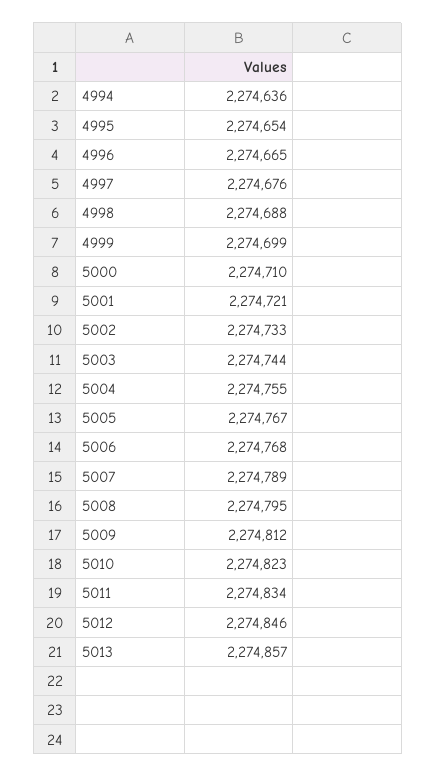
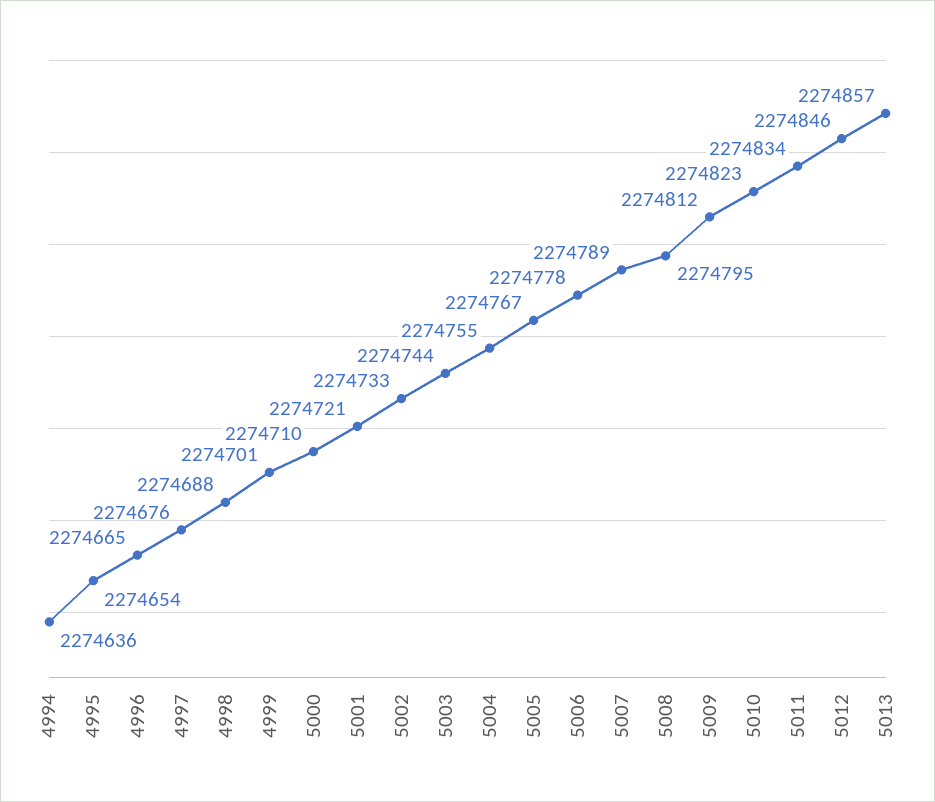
  {
    "4994": 2274636,
    "4995": 2274654,
    "4996": 2274665,
    "4997": 2274676,
    "4998": 2274688,
-   "4999": 2274699,
+   "4999": 2274701,
    "5000": 2274710,
    "5001": 2274721,
    "5002": 2274733,
    "5003": 2274744,
    "5004": 2274755,
    "5005": 2274767,
-   "5006": 2274768,
+   "5006": 2274778,
    "5007": 2274789,
    "5008": 2274795,
    "5009": 2274812,
    "5010": 2274823,
    "5011": 2274834,
    "5012": 2274846,
    "5013": 2274857
  }

